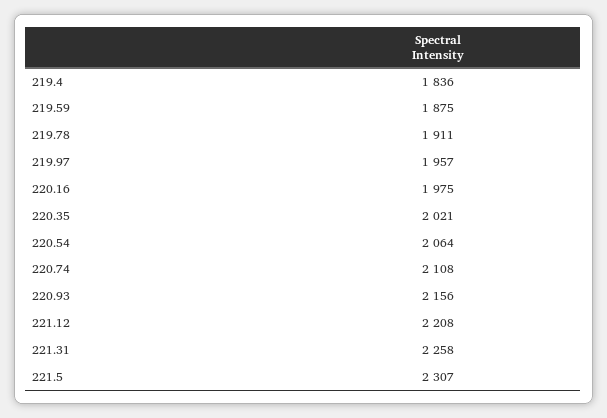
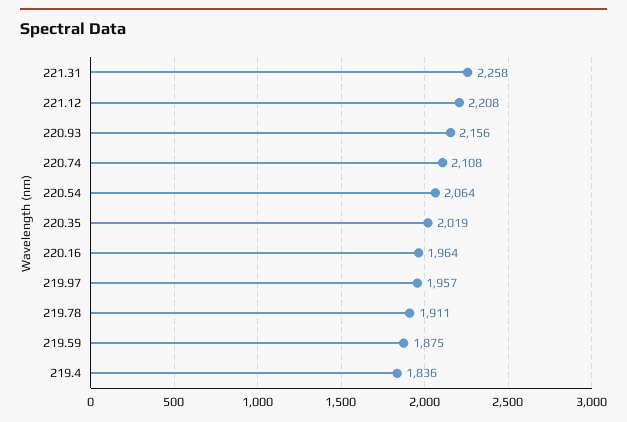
  {
    "219.4": 1836,
    "219.59": 1875,
    "219.78": 1911,
    "219.97": 1957,
-   "220.16": 1975,
+   "220.16": 1964,
-   "220.35": 2021,
+   "220.35": 2019,
    "220.54": 2064,
    "220.74": 2108,
    "220.93": 2156,
    "221.12": 2208,
-   "221.31": 2258,
+   "221.31": 2258
-   "221.5": 2307
  }

